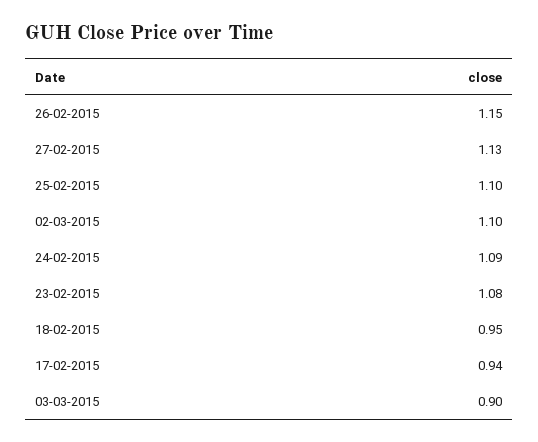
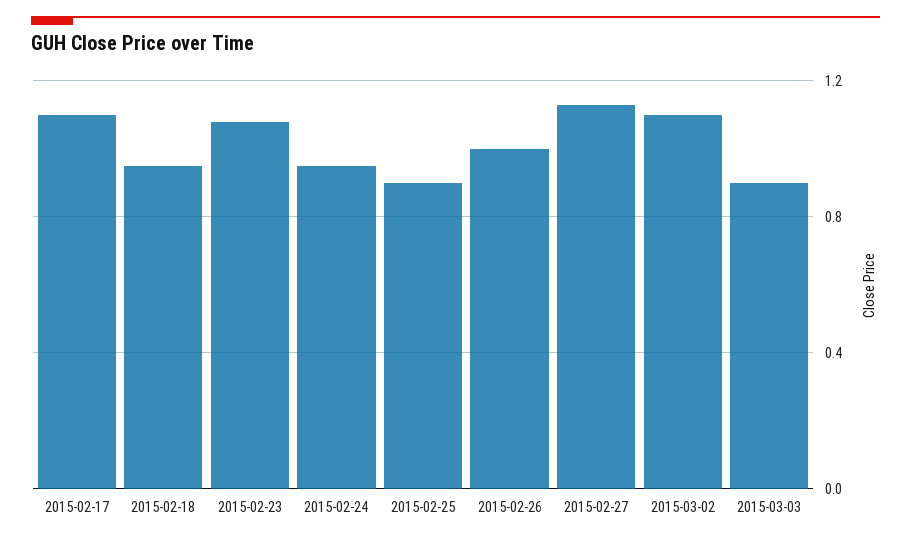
  {
-   "26-02-2015": 1.15,
+   "26-02-2015": 1,
    "27-02-2015": 1.13,
-   "25-02-2015": 1.1,
+   "25-02-2015": 0.9,
    "02-03-2015": 1.1,
-   "24-02-2015": 1.09,
+   "24-02-2015": 0.95,
    "23-02-2015": 1.08,
    "18-02-2015": 0.95,
-   "17-02-2015": 0.94,
+   "17-02-2015": 1.1,
    "03-03-2015": 0.9
  }

